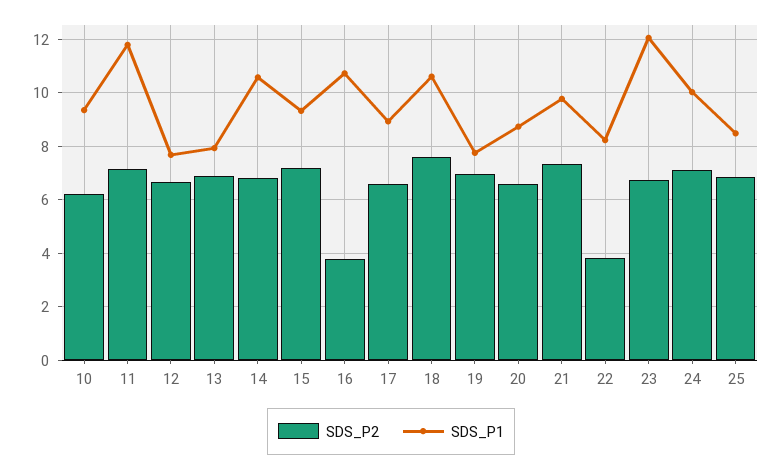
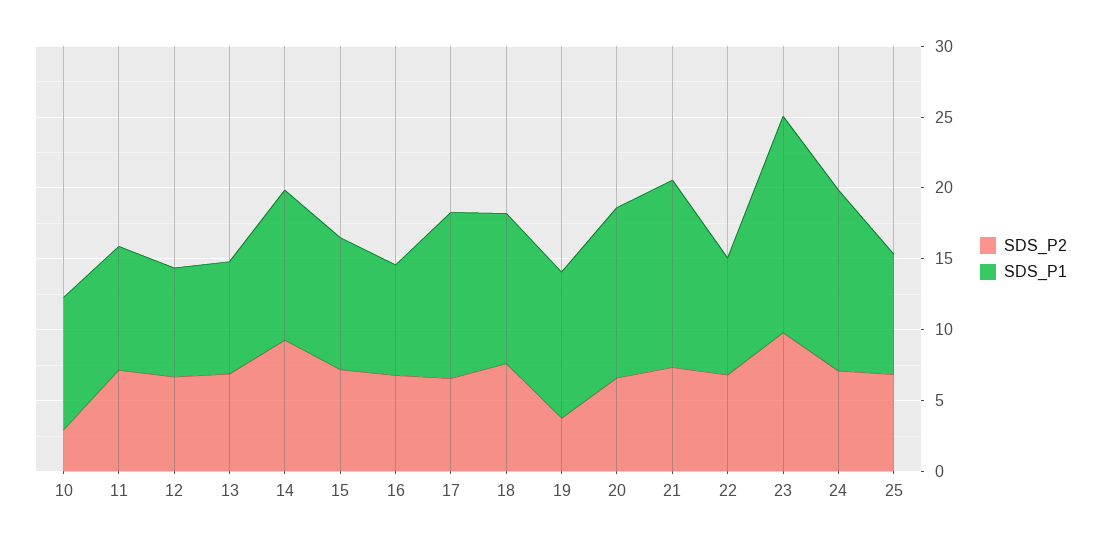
  {
    "SDS_P2": {
-     "10": 6.25,
+     "10": 3,
      "11": 7.25,
      "12": 6.75,
      "13": 7,
-     "14": 6.75,
+     "14": 9,
      "15": 7.25,
-     "16": 3.75,
+     "16": 7,
      "17": 6.5,
      "18": 7.5,
-     "19": 7,
+     "19": 4,
      "20": 6.5,
      "21": 7.25,
-     "22": 3.75,
+     "22": 7,
-     "23": 6.75,
+     "23": 10,
      "24": 7,
      "25": 6.75
    },
    "SDS_P1": {
      "10": 9.25,
-     "11": 11.75,
+     "11": 9,
      "12": 7.75,
      "13": 8,
      "14": 10.5,
      "15": 9.25,
-     "16": 10.75,
+     "16": 8,
-     "17": 9,
+     "17": 12,
      "18": 10.5,
-     "19": 7.75,
+     "19": 10,
-     "20": 8.75,
+     "20": 12,
-     "21": 9.75,
+     "21": 13,
      "22": 8.25,
-     "23": 12,
+     "23": 15,
-     "24": 10,
+     "24": 13,
      "25": 8.5
    }
  }

